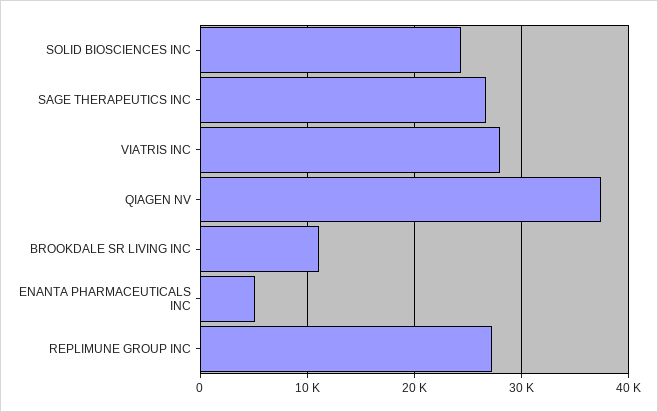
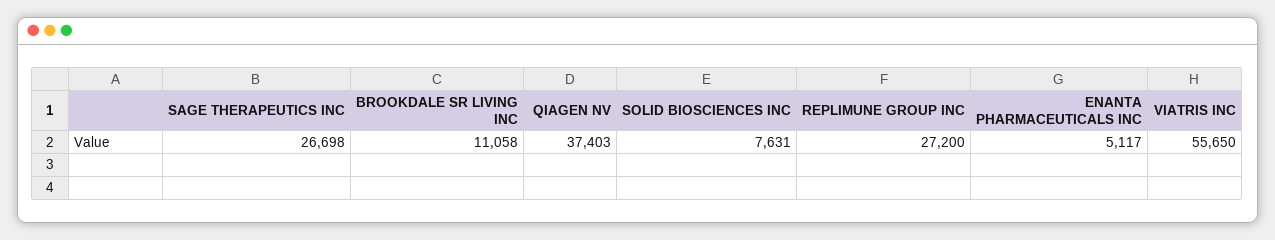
  {
-   "SOLID BIOSCIENCES INC": 24000,
+   "SOLID BIOSCIENCES INC": 7631,
    "SAGE THERAPEUTICS INC": 26698,
-   "VIATRIS INC": 28000,
+   "VIATRIS INC": 55650,
    "QIAGEN NV": 37403,
    "BROOKDALE SR LIVING INC": 11058,
    "ENANTA PHARMACEUTICALS INC": 5117,
    "REPLIMUNE GROUP INC": 27200
  }

